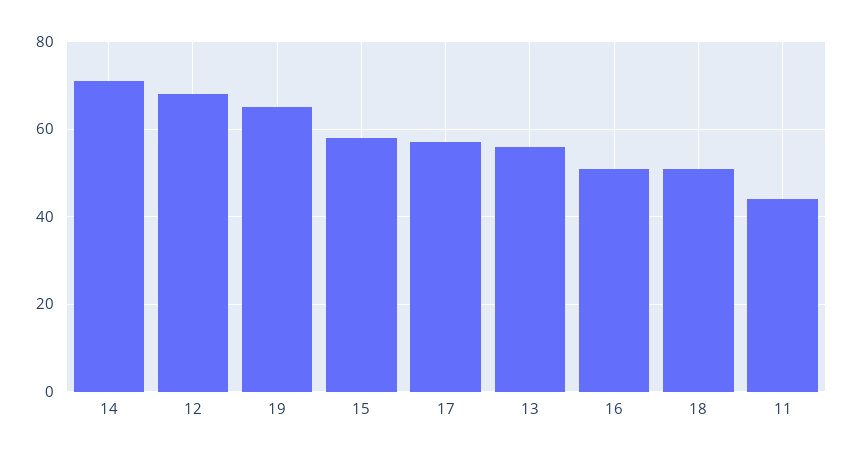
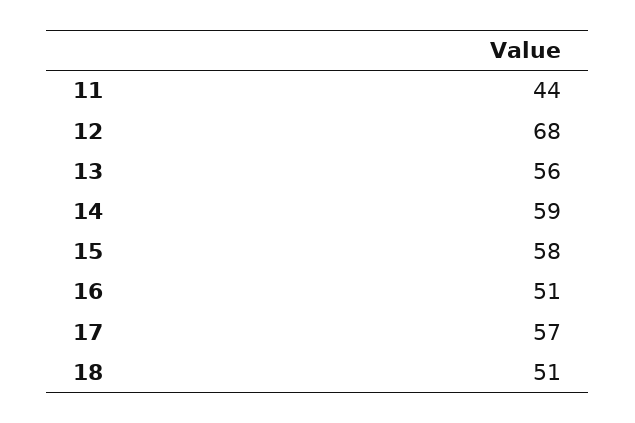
  {
-   "14": 70,
+   "14": 59,
    "12": 68,
-   "19": 65,
    "15": 58,
    "17": 57,
    "13": 56,
    "16": 51,
    "18": 51,
    "11": 44
  }

